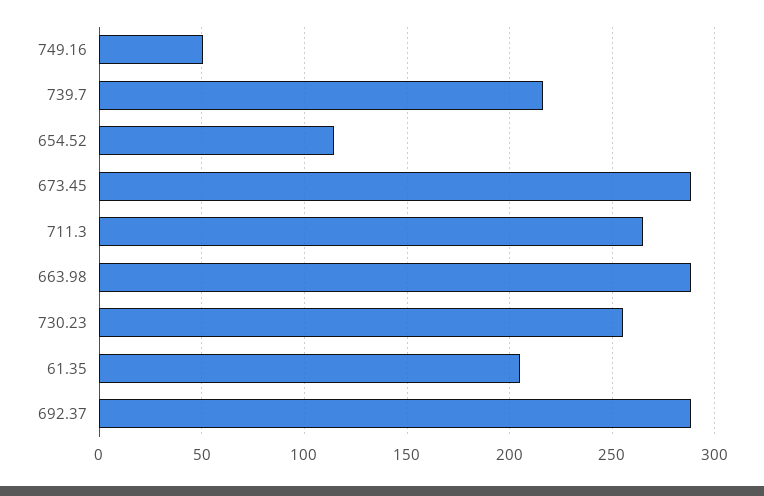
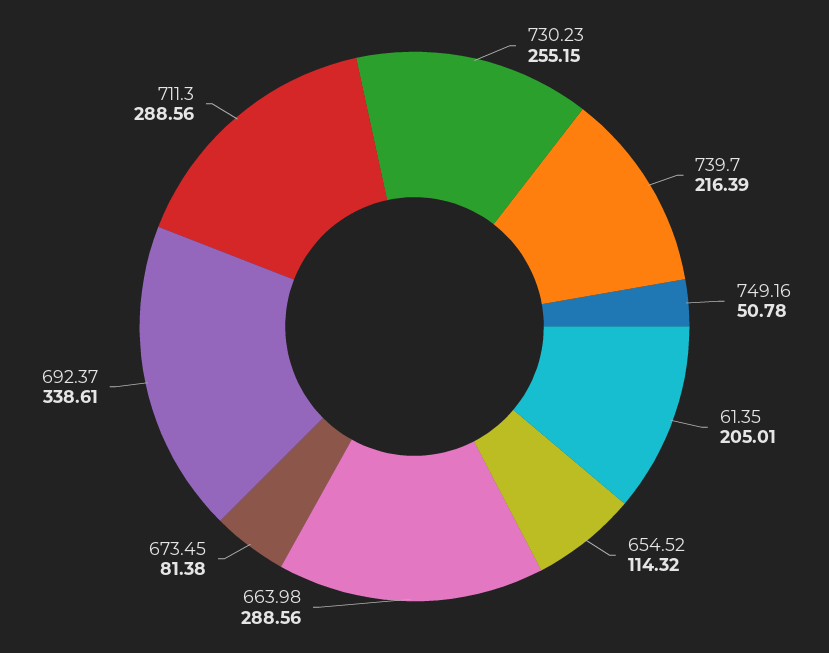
  {
    "749.16": 50.78,
    "739.7": 216.39,
    "654.52": 114.32,
-   "673.45": 290,
+   "673.45": 81.38,
-   "711.3": 265,
+   "711.3": 288.56,
    "663.98": 288.56,
    "730.23": 255.15,
    "61.35": 205.01,
-   "692.37": 290
+   "692.37": 338.61
  }

